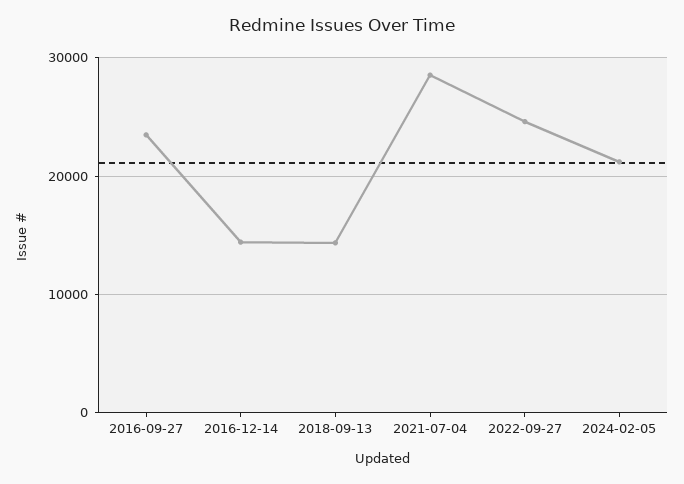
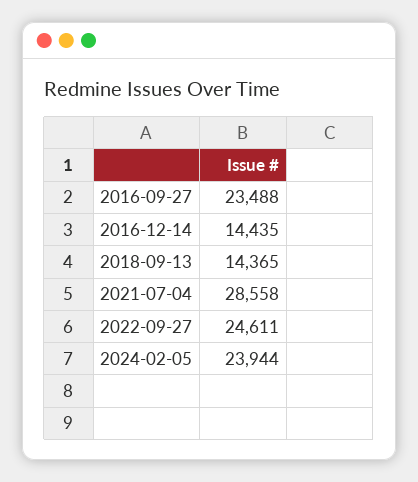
  {
    "2016-09-27": 23488,
    "2016-12-14": 14435,
    "2018-09-13": 14365,
    "2021-07-04": 28558,
    "2022-09-27": 24611,
-   "2024-02-05": 21000
+   "2024-02-05": 23944
  }

